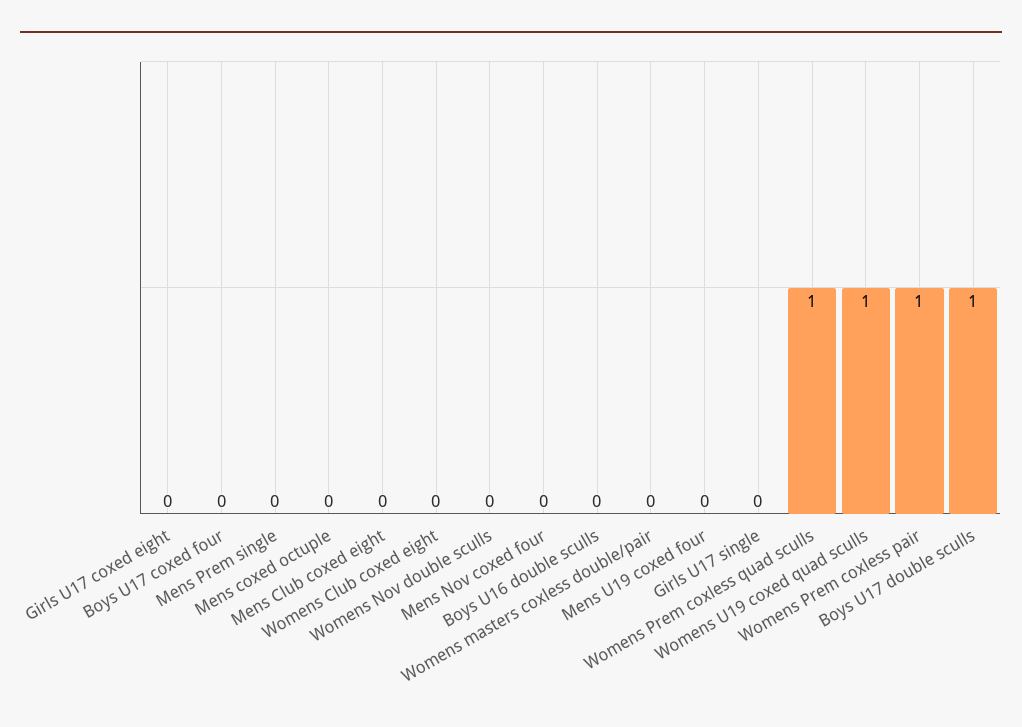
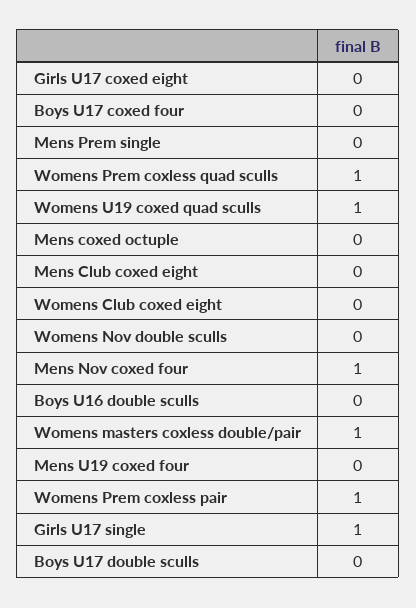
  {
    "Girls U17 coxed eight": 0,
    "Boys U17 coxed four": 0,
    "Mens Prem single": 0,
    "Mens coxed octuple": 0,
    "Mens Club coxed eight": 0,
    "Womens Club coxed eight": 0,
    "Womens Nov double sculls": 0,
-   "Mens Nov coxed four": 0,
+   "Mens Nov coxed four": 1,
    "Boys U16 double sculls": 0,
-   "Womens masters coxless double/pair": 0,
+   "Womens masters coxless double/pair": 1,
    "Mens U19 coxed four": 0,
-   "Girls U17 single": 0,
+   "Girls U17 single": 1,
    "Womens Prem coxless quad sculls": 1,
    "Womens U19 coxed quad sculls": 1,
    "Womens Prem coxless pair": 1,
-   "Boys U17 double sculls": 1
+   "Boys U17 double sculls": 0
  }

